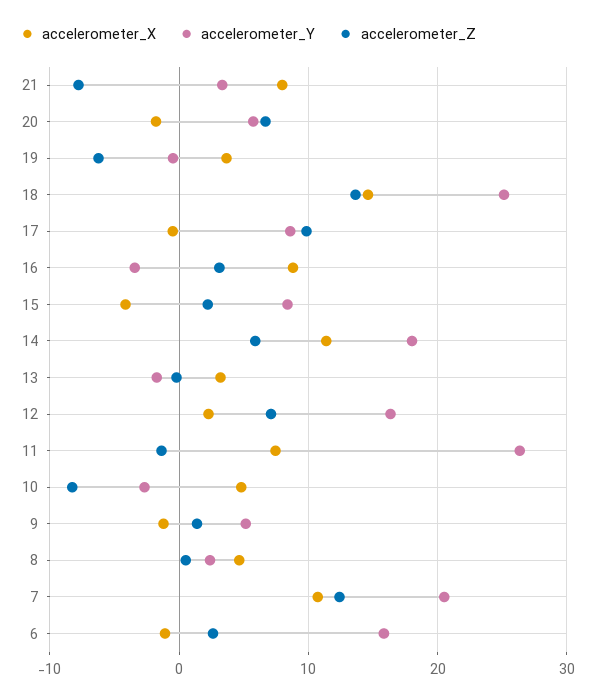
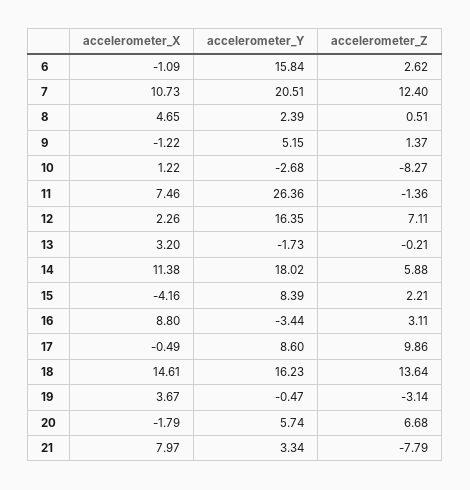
  {
    "accelerometer_X": {
      "21": 7.97,
      "20": -1.79,
      "19": 3.67,
      "18": 14.61,
      "17": -0.49,
      "16": 8.8,
      "15": -4.16,
      "14": 11.38,
      "13": 3.2,
      "12": 2.26,
      "11": 7.46,
-     "10": 5,
+     "10": 1.22,
      "9": -1.22,
      "8": 4.65,
      "7": 10.73,
      "6": -1.09
    },
    "accelerometer_Y": {
      "21": 3.34,
      "20": 5.74,
      "19": -0.47,
-     "18": 25,
+     "18": 16.23,
      "17": 8.6,
      "16": -3.44,
      "15": 8.39,
      "14": 18.02,
      "13": -1.73,
      "12": 16.35,
      "11": 26.36,
      "10": -2.68,
      "9": 5.15,
      "8": 2.39,
      "7": 20.51,
      "6": 15.84
    },
    "accelerometer_Z": {
      "21": -7.79,
      "20": 6.68,
-     "19": -6,
+     "19": -3.14,
      "18": 13.64,
      "17": 9.86,
      "16": 3.11,
      "15": 2.21,
      "14": 5.88,
      "13": -0.21,
      "12": 7.11,
      "11": -1.36,
      "10": -8.27,
      "9": 1.37,
      "8": 0.51,
      "7": 12.4,
      "6": 2.62
    }
  }

